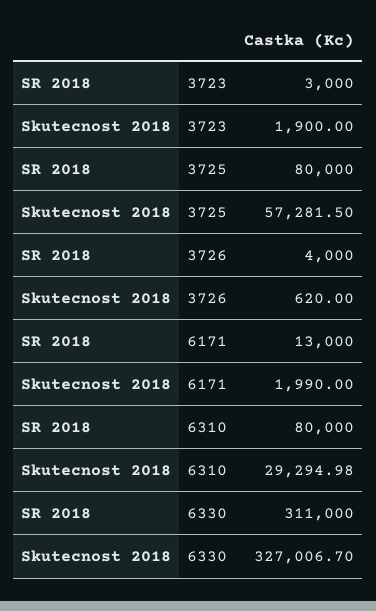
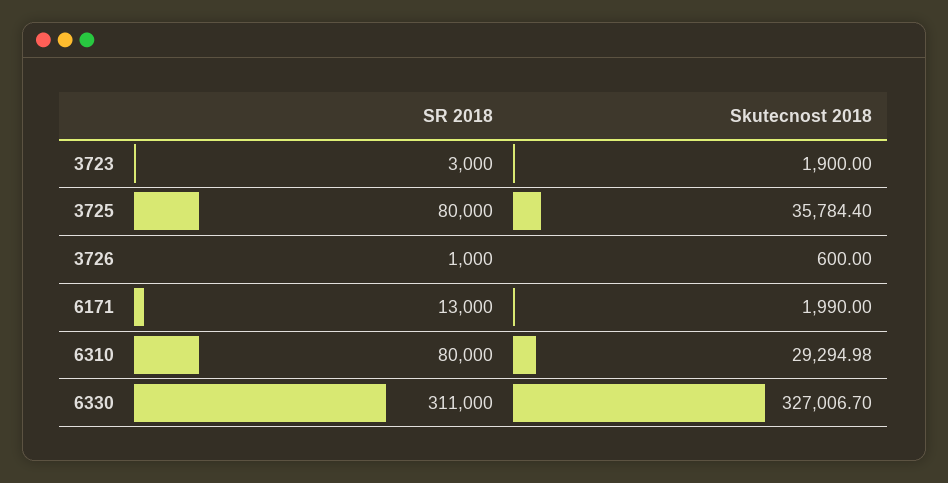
  {
    "SR 2018": {
      "3723": 3000,
      "3725": 80000,
-     "3726": 4000,
+     "3726": 1000,
      "6171": 13000,
      "6310": 80000,
      "6330": 311000
    },
    "Skutecnost 2018": {
      "3723": 1900,
-     "3725": 57281.5,
+     "3725": 35784.4,
-     "3726": 620,
+     "3726": 600,
      "6171": 1990,
      "6310": 29294.98,
      "6330": 327006.7
    }
  }

